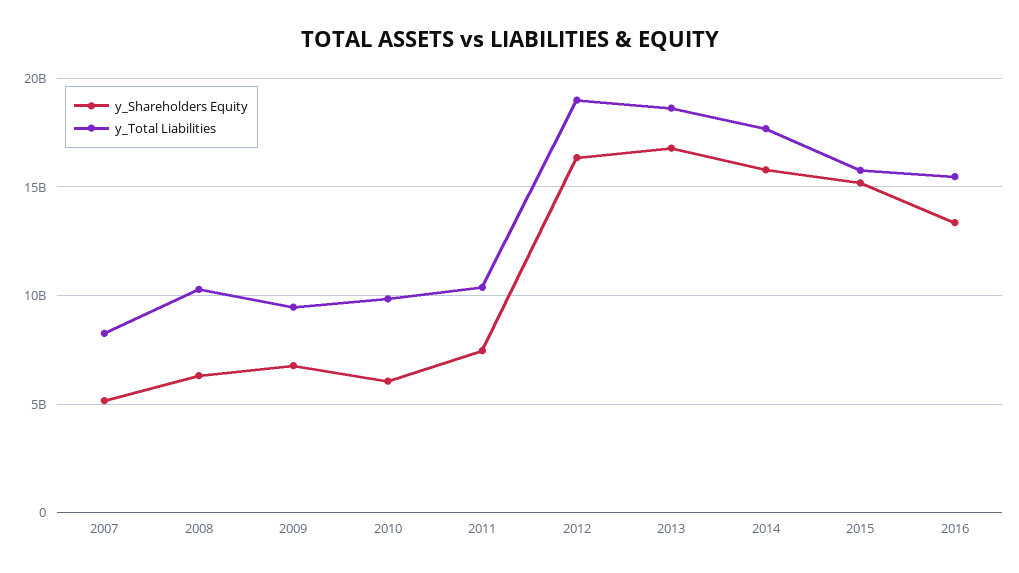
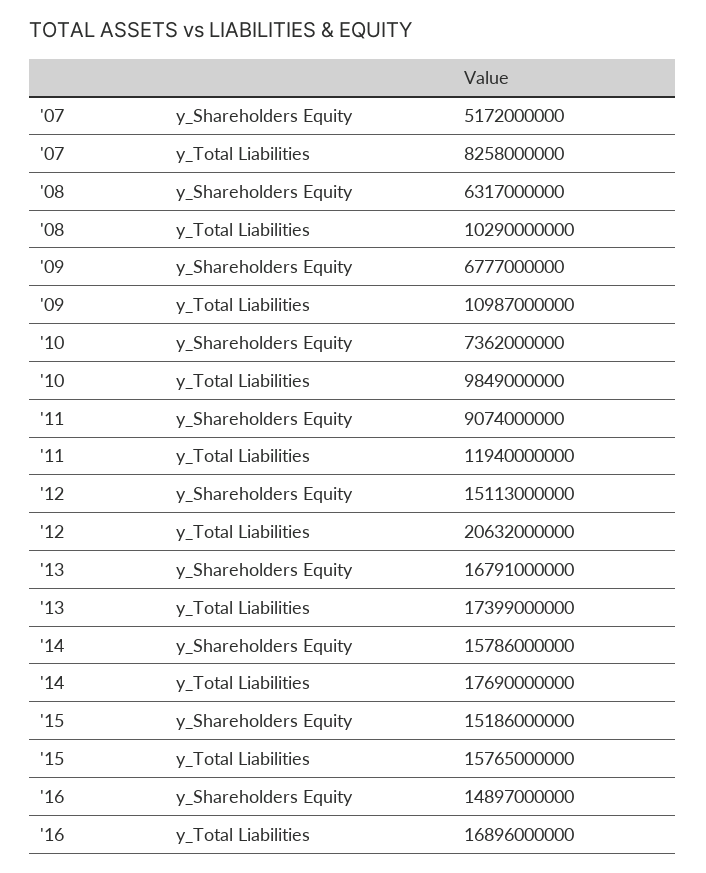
  {
    "y_Shareholders Equity": {
      "2007": 5172000000,
      "2008": 6317000000,
      "2009": 6777000000,
-     "2010": 6000000000,
+     "2010": 7362000000,
-     "2011": 7500000000,
+     "2011": 9074000000,
-     "2012": 16500000000,
+     "2012": 15113000000,
      "2013": 16791000000,
      "2014": 15786000000,
      "2015": 15186000000,
-     "2016": 13500000000
+     "2016": 14897000000
    },
    "y_Total Liabilities": {
      "2007": 8258000000,
      "2008": 10290000000,
-     "2009": 9500000000,
+     "2009": 10987000000,
      "2010": 9849000000,
-     "2011": 10500000000,
+     "2011": 11940000000,
-     "2012": 19000000000,
+     "2012": 20632000000,
-     "2013": 18500000000,
+     "2013": 17399000000,
      "2014": 17690000000,
      "2015": 15765000000,
-     "2016": 15500000000
+     "2016": 16896000000
    }
  }

